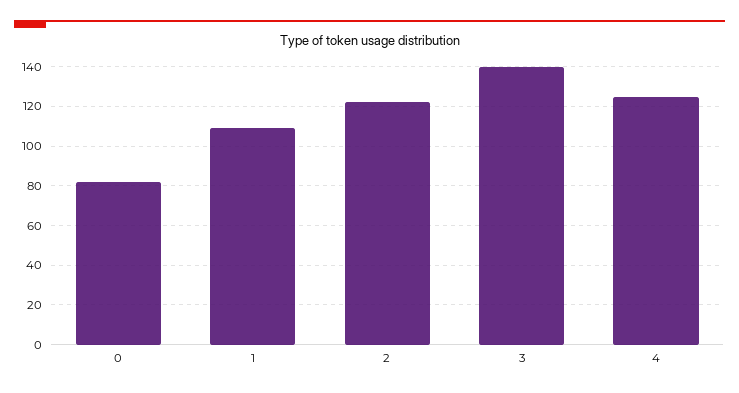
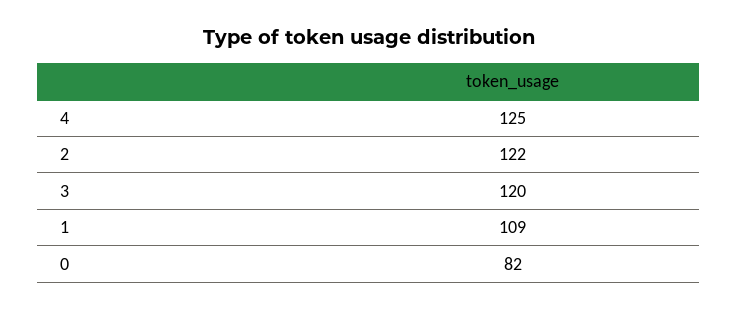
  {
    "0": 82,
    "1": 109,
    "2": 122,
-   "3": 140,
+   "3": 120,
    "4": 125
  }

